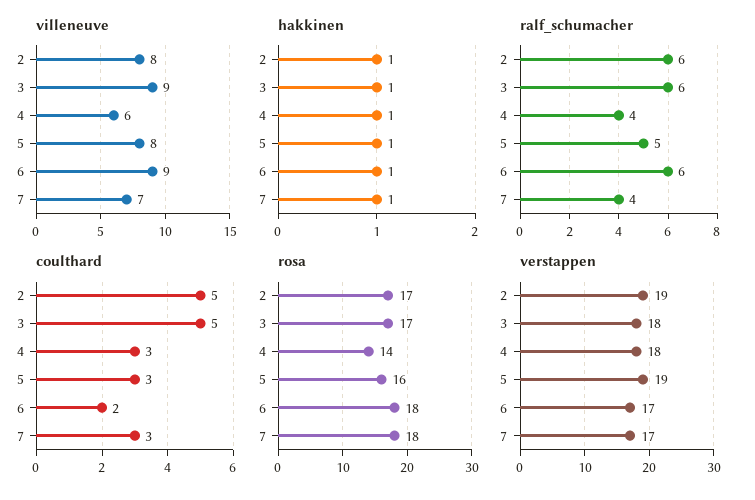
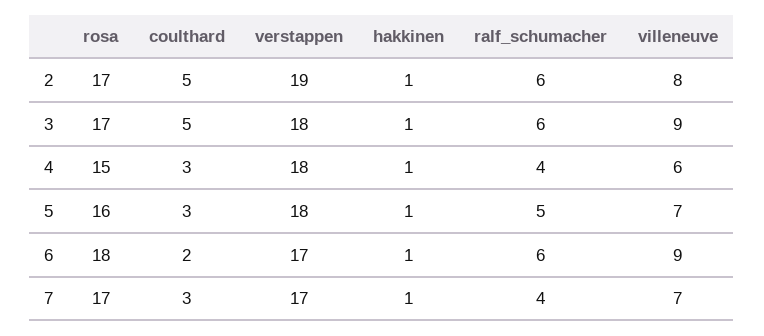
  {
    "villeneuve": {
      "2": 8,
      "3": 9,
      "4": 6,
-     "5": 8,
+     "5": 7,
      "6": 9,
      "7": 7
    },
    "hakkinen": {
      "2": 1,
      "3": 1,
      "4": 1,
      "5": 1,
      "6": 1,
      "7": 1
    },
    "ralf_schumacher": {
      "2": 6,
      "3": 6,
      "4": 4,
      "5": 5,
      "6": 6,
      "7": 4
    },
    "coulthard": {
      "2": 5,
      "3": 5,
      "4": 3,
      "5": 3,
      "6": 2,
      "7": 3
    },
    "rosa": {
      "2": 17,
      "3": 17,
-     "4": 14,
+     "4": 15,
      "5": 16,
      "6": 18,
-     "7": 18
+     "7": 17
    },
    "verstappen": {
      "2": 19,
      "3": 18,
      "4": 18,
-     "5": 19,
+     "5": 18,
      "6": 17,
      "7": 17
    }
  }

